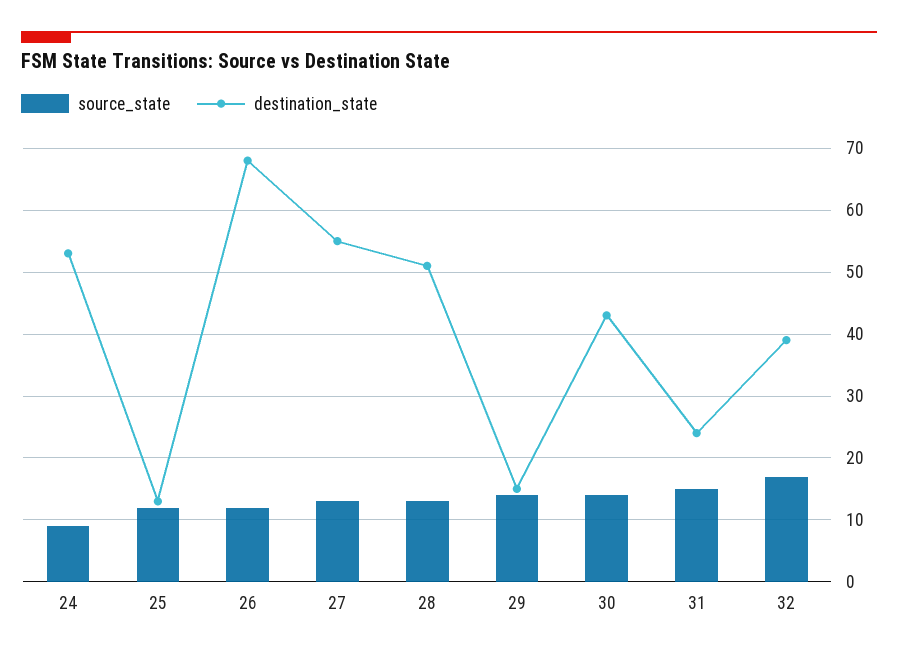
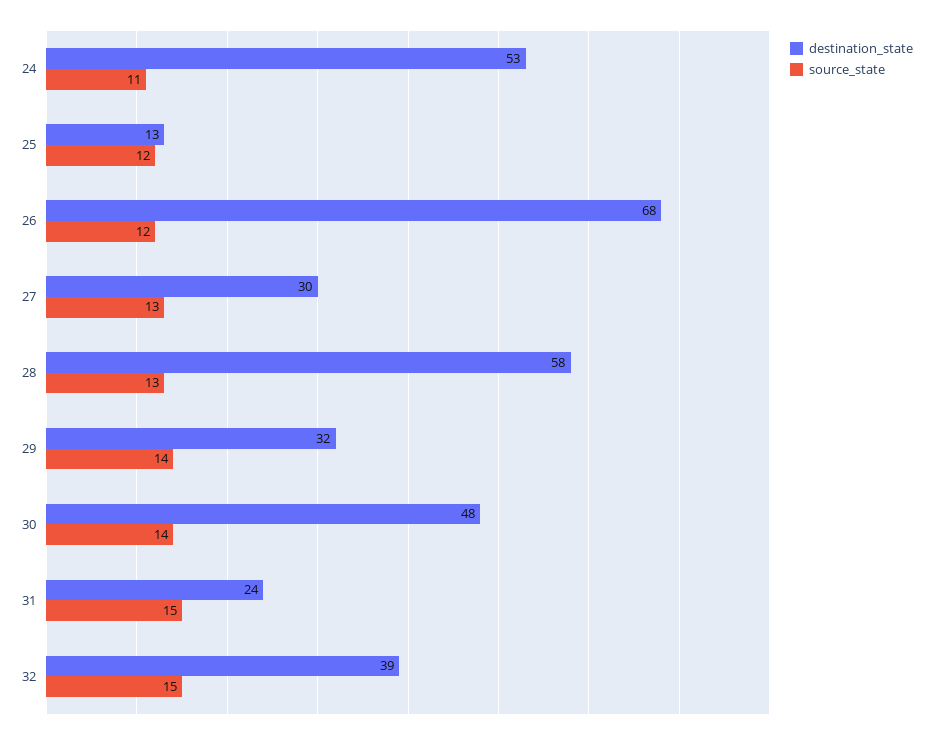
  {
    "source_state": {
-     "24": 9,
+     "24": 11,
      "25": 12,
      "26": 12,
      "27": 13,
      "28": 13,
      "29": 14,
      "30": 14,
      "31": 15,
-     "32": 17
+     "32": 15
    },
    "destination_state": {
      "24": 53,
      "25": 13,
      "26": 68,
-     "27": 55,
+     "27": 30,
-     "28": 51,
+     "28": 58,
-     "29": 15,
+     "29": 32,
-     "30": 43,
+     "30": 48,
      "31": 24,
      "32": 39
    }
  }

